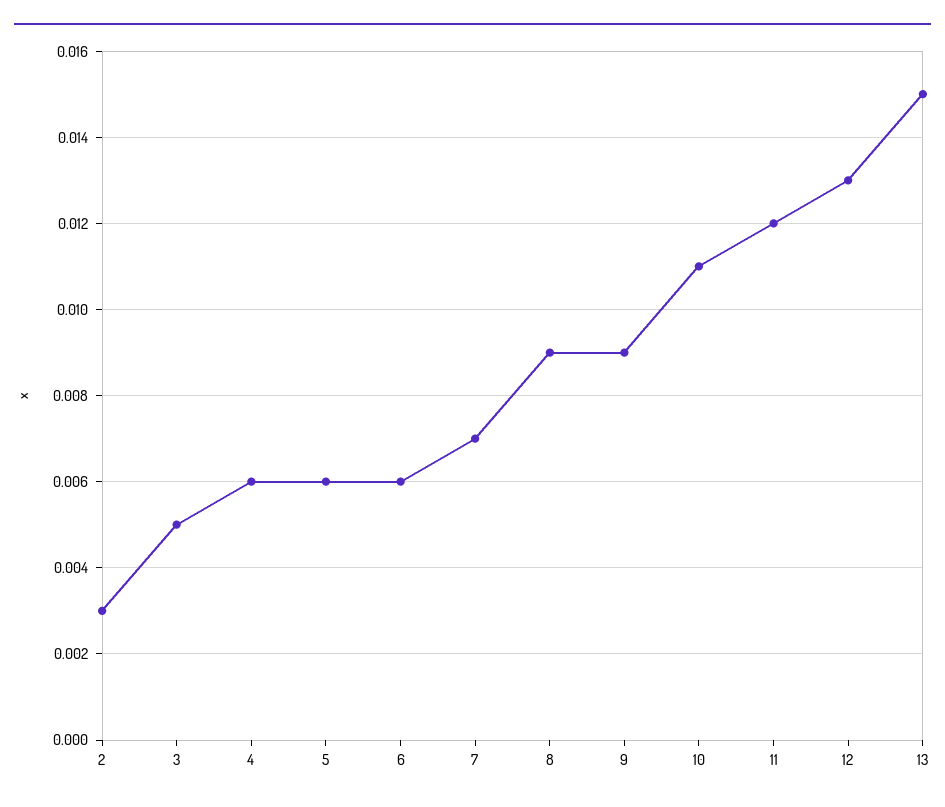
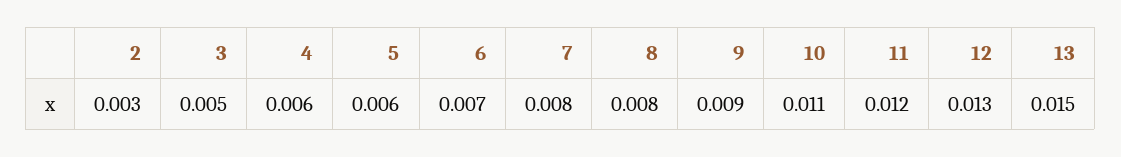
  {
    "2": 0.003,
    "3": 0.005,
    "4": 0.006,
    "5": 0.006,
-   "6": 0.006,
+   "6": 0.007,
-   "7": 0.007,
+   "7": 0.008,
-   "8": 0.009,
+   "8": 0.008,
    "9": 0.009,
    "10": 0.011,
    "11": 0.012,
    "12": 0.013,
    "13": 0.015
  }

